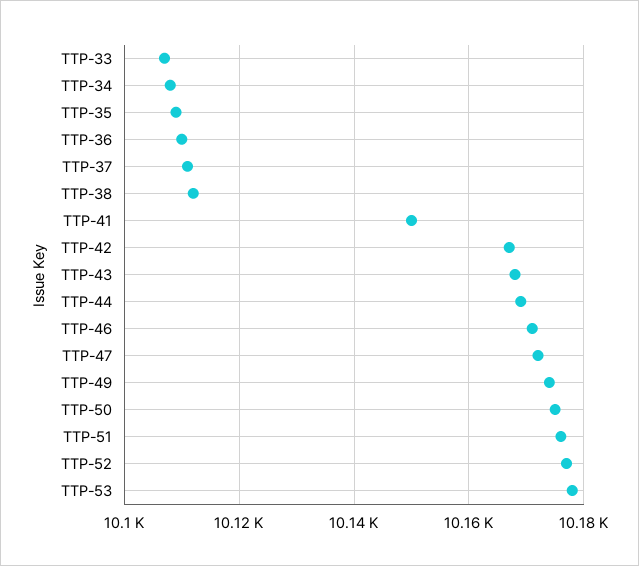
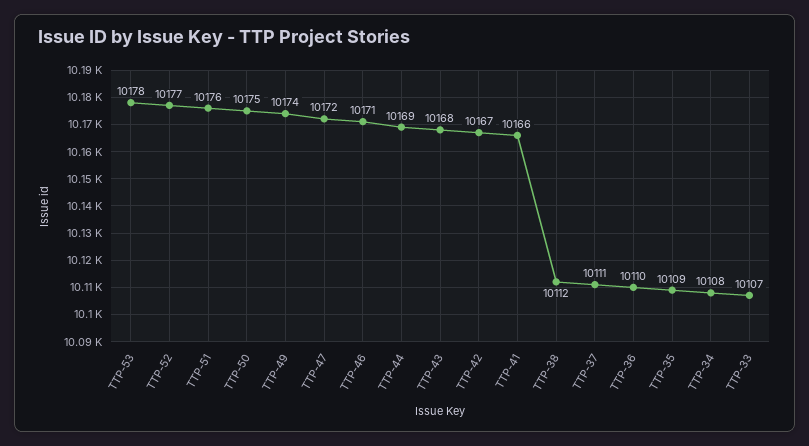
  {
    "TTP-33": 10107,
    "TTP-34": 10108,
    "TTP-35": 10109,
    "TTP-36": 10110,
    "TTP-37": 10111,
    "TTP-38": 10112,
-   "TTP-41": 10150,
+   "TTP-41": 10166,
    "TTP-42": 10167,
    "TTP-43": 10168,
    "TTP-44": 10169,
    "TTP-46": 10171,
    "TTP-47": 10172,
    "TTP-49": 10174,
    "TTP-50": 10175,
    "TTP-51": 10176,
    "TTP-52": 10177,
    "TTP-53": 10178
  }

